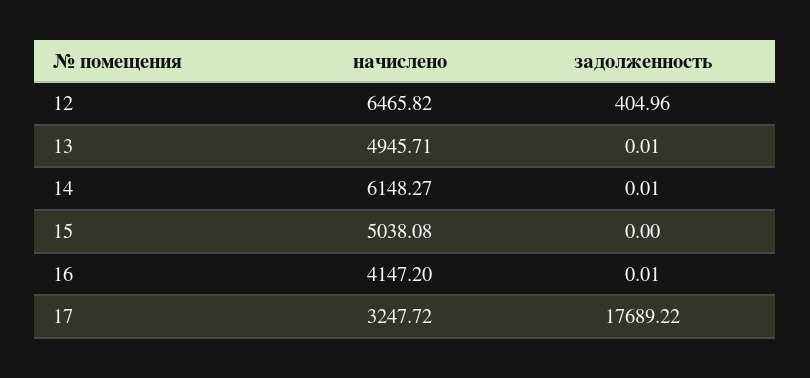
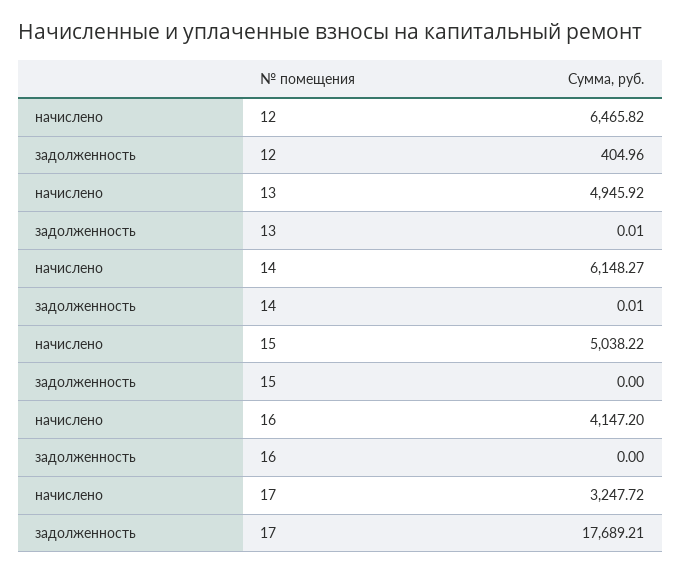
  {
    "начислено": {
      "12": 6465.82,
-     "13": 4945.71,
+     "13": 4945.92,
      "14": 6148.27,
-     "15": 5038.08,
+     "15": 5038.22,
      "16": 4147.2,
      "17": 3247.72
    },
    "задолженность": {
      "12": 404.96,
      "13": 0.01,
      "14": 0.01,
      "15": 0,
-     "16": 0.01,
+     "16": 0,
-     "17": 17689.22
+     "17": 17689.21
    }
  }

